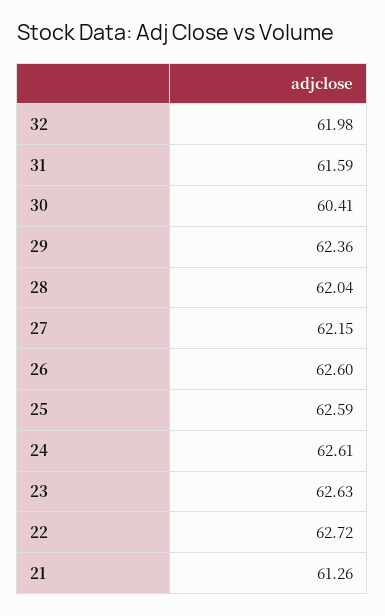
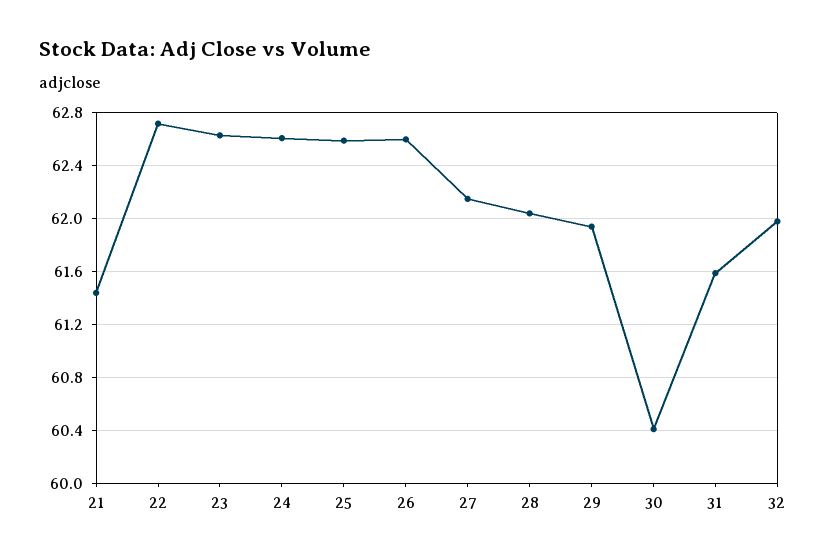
  {
    "32": 61.98,
    "31": 61.59,
    "30": 60.41,
-   "29": 62.36,
+   "29": 61.95,
    "28": 62.04,
    "27": 62.15,
    "26": 62.6,
    "25": 62.59,
    "24": 62.61,
    "23": 62.63,
    "22": 62.72,
-   "21": 61.26
+   "21": 61.45
  }

